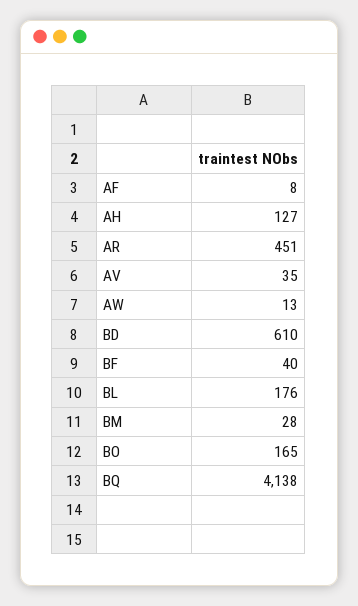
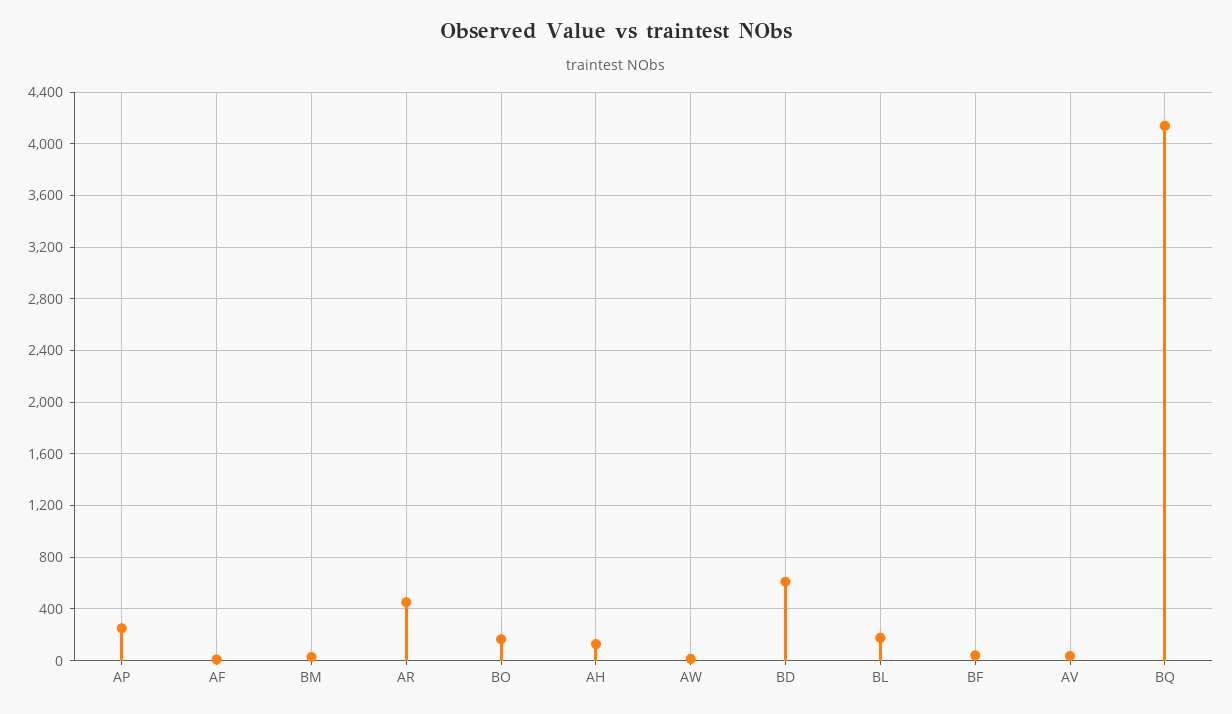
  {
    "AF": 8,
    "AH": 127,
    "AR": 451,
    "AV": 35,
    "AW": 13,
    "BD": 610,
    "BF": 40,
    "BL": 176,
    "BM": 28,
    "BO": 165,
-   "BQ": 4138
+   "BQ": 4138,
+   "AP": 250
  }

